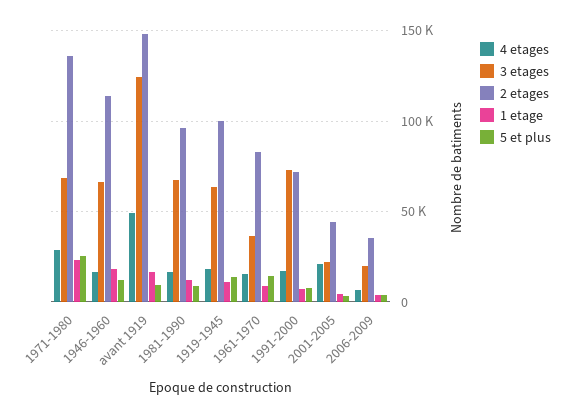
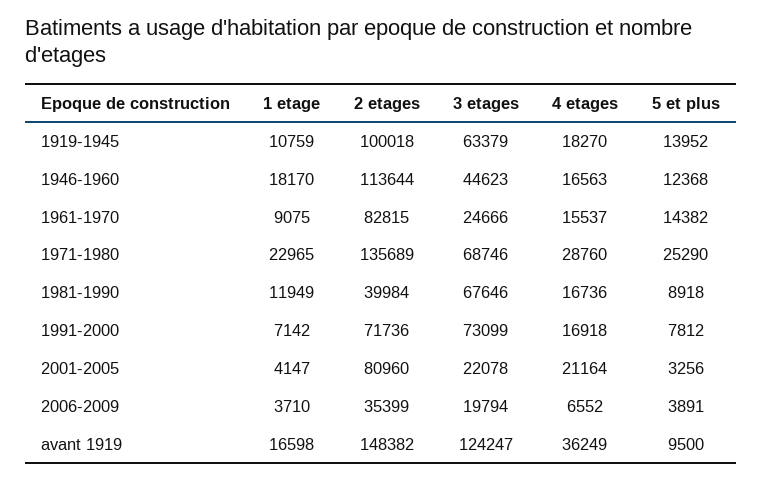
  {
    "4 etages": {
      "1971-1980": 28760,
      "1946-1960": 16563,
-     "avant 1919": 50000,
+     "avant 1919": 36249,
      "1981-1990": 16736,
      "1919-1945": 18270,
      "1961-1970": 15537,
      "1991-2000": 16918,
      "2001-2005": 21164,
      "2006-2009": 6552
    },
    "3 etages": {
      "1971-1980": 68746,
-     "1946-1960": 65000,
+     "1946-1960": 44623,
      "avant 1919": 124247,
      "1981-1990": 67646,
      "1919-1945": 63379,
-     "1961-1970": 35000,
+     "1961-1970": 24666,
      "1991-2000": 73099,
      "2001-2005": 22078,
      "2006-2009": 19794
    },
    "2 etages": {
      "1971-1980": 135689,
      "1946-1960": 113644,
      "avant 1919": 148382,
-     "1981-1990": 95000,
+     "1981-1990": 39984,
      "1919-1945": 100018,
      "1961-1970": 82815,
      "1991-2000": 71736,
-     "2001-2005": 45000,
+     "2001-2005": 80960,
      "2006-2009": 35399
    },
    "1 etage": {
      "1971-1980": 22965,
      "1946-1960": 18170,
      "avant 1919": 16598,
      "1981-1990": 11949,
      "1919-1945": 10759,
      "1961-1970": 9075,
      "1991-2000": 7142,
      "2001-2005": 4147,
      "2006-2009": 3710
    },
    "5 et plus": {
      "1971-1980": 25290,
      "1946-1960": 12368,
      "avant 1919": 9500,
      "1981-1990": 8918,
      "1919-1945": 13952,
      "1961-1970": 14382,
      "1991-2000": 7812,
      "2001-2005": 3256,
      "2006-2009": 3891
    }
  }

